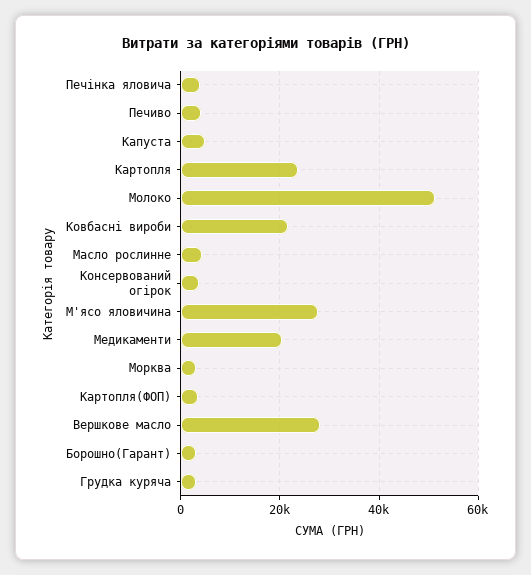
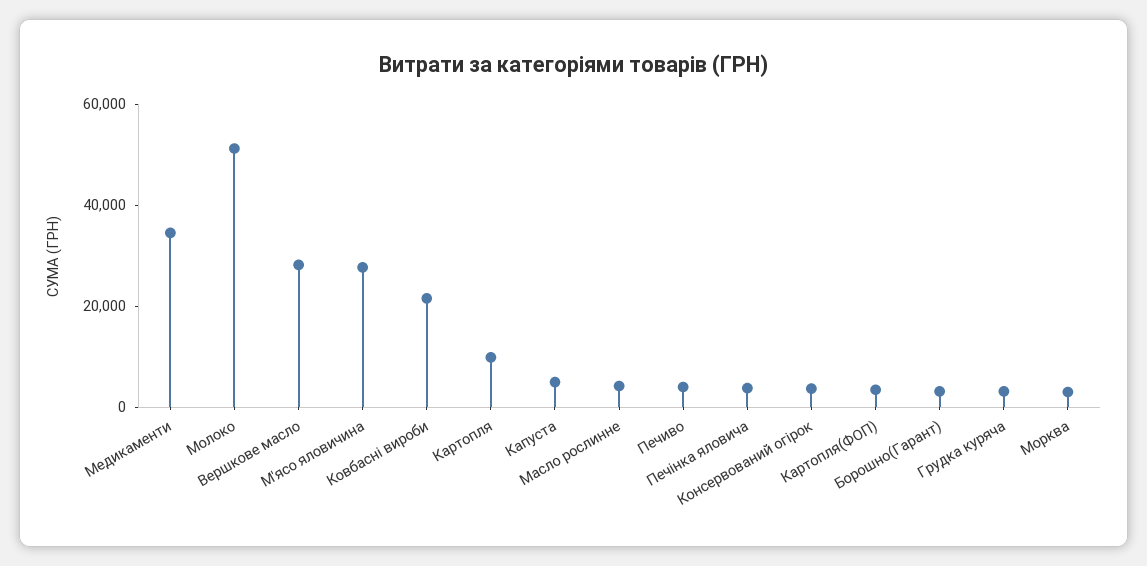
  {
    "Печінка яловича": 4000,
    "Печиво": 4000,
    "Капуста": 4000,
-   "Картопля": 24000,
+   "Картопля": 10000,
    "Молоко": 52000,
    "Ковбасні вироби": 22000,
    "Масло рослинне": 4000,
    "Консервований огірок": 4000,
    "М'ясо яловичина": 28000,
-   "Медикаменти": 20000,
+   "Медикаменти": 35000,
    "Морква": 4000,
    "Картопля(ФОП)": 4000,
    "Вершкове масло": 28000,
    "Борошно(Гарант)": 4000,
    "Грудка куряча": 4000
  }

